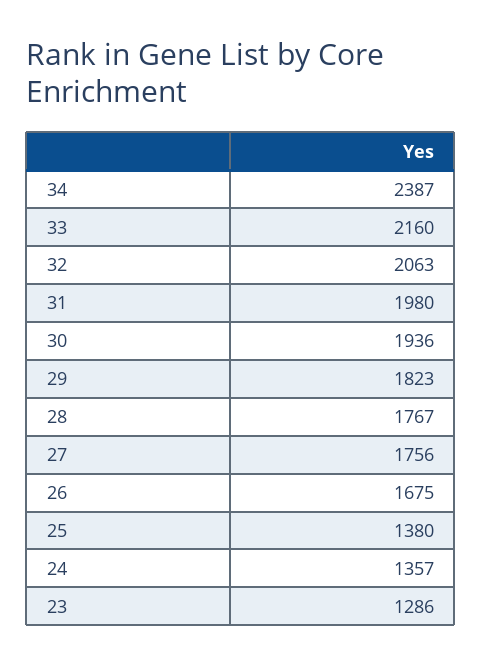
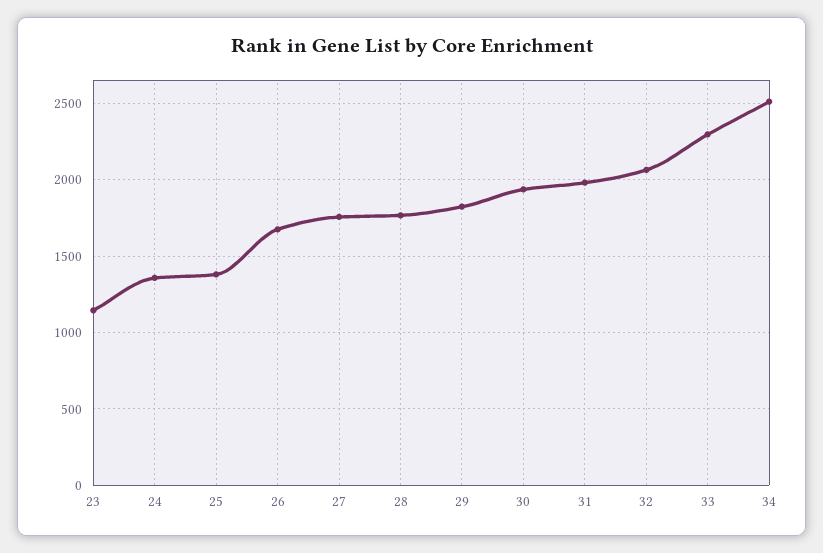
  {
-   "34": 2387,
+   "34": 2500,
-   "33": 2160,
+   "33": 2300,
    "32": 2063,
    "31": 1980,
    "30": 1936,
    "29": 1823,
    "28": 1767,
    "27": 1756,
    "26": 1675,
    "25": 1380,
    "24": 1357,
-   "23": 1286
+   "23": 1150
  }

